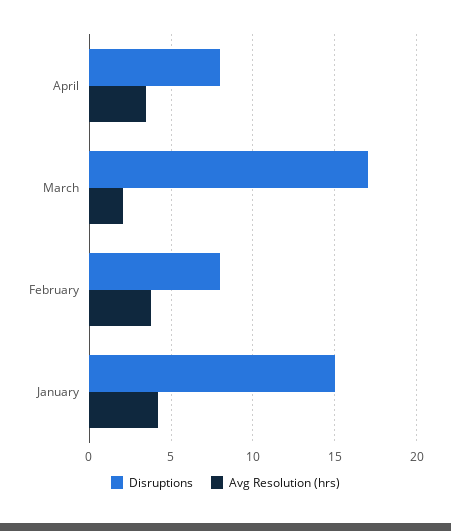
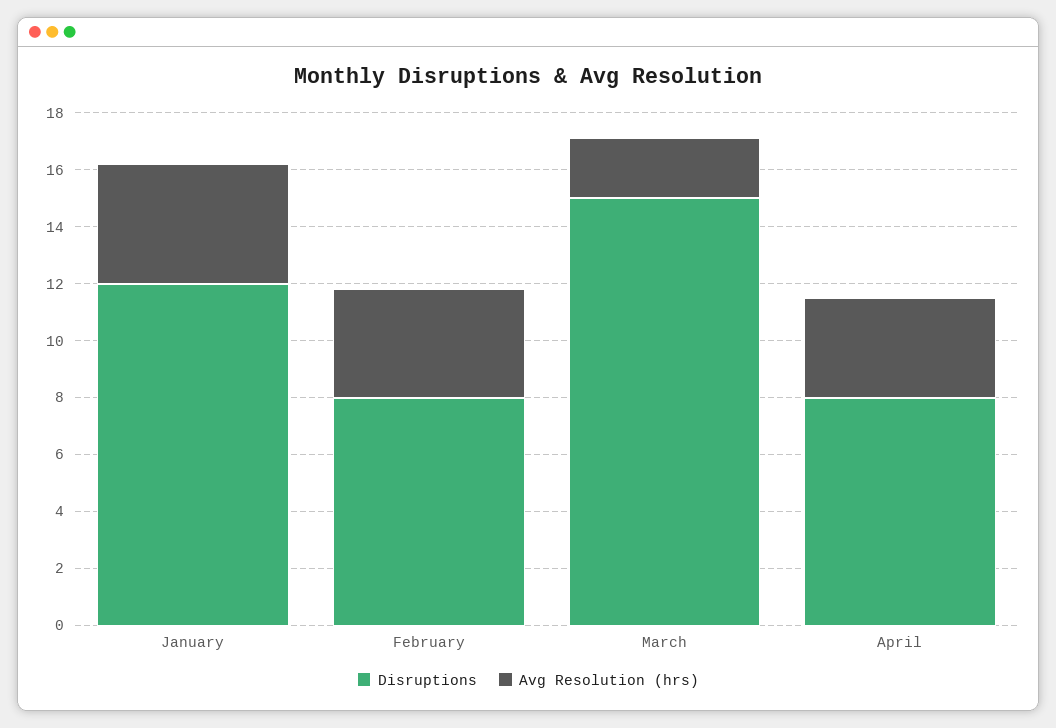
  {
    "Disruptions": {
      "April": 8,
-     "March": 17,
+     "March": 15,
      "February": 8,
-     "January": 15
+     "January": 12
    },
    "Avg Resolution (hrs)": {
      "April": 3.5,
      "March": 2,
      "February": 4,
      "January": 4
    }
  }

